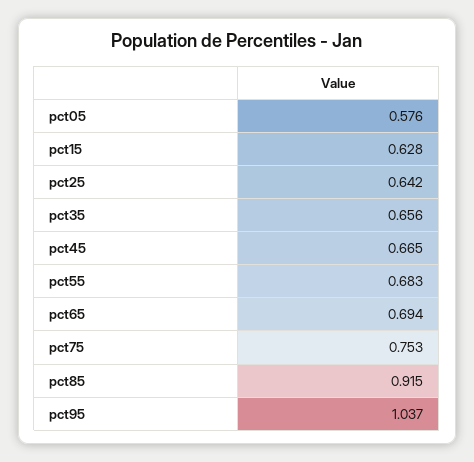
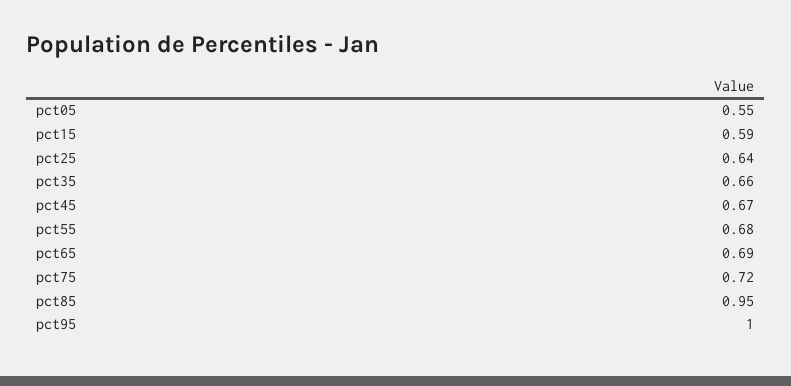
  {
-   "pct05": 0.576,
+   "pct05": 0.55,
-   "pct15": 0.628,
+   "pct15": 0.59,
    "pct25": 0.642,
    "pct35": 0.656,
    "pct45": 0.665,
    "pct55": 0.683,
    "pct65": 0.694,
-   "pct75": 0.753,
+   "pct75": 0.72,
-   "pct85": 0.915,
+   "pct85": 0.95,
-   "pct95": 1.037
+   "pct95": 1
  }

